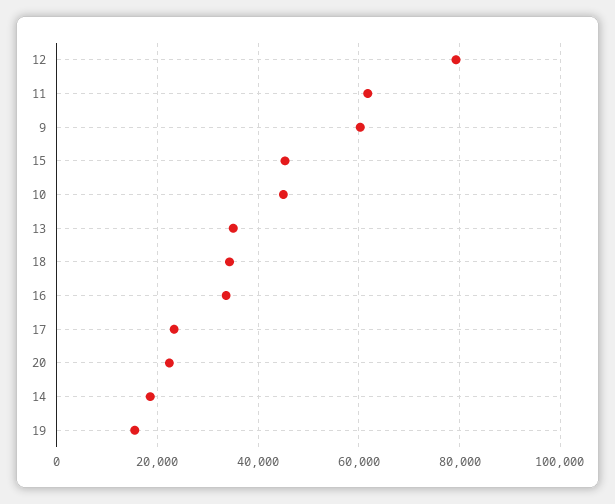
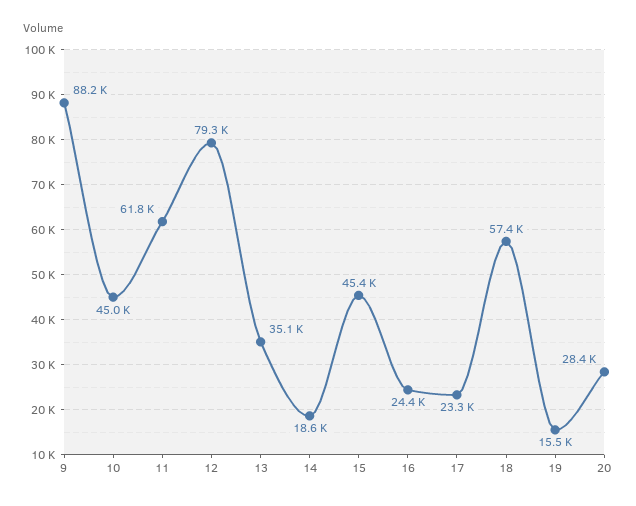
  {
    "12": 79300,
    "11": 61800,
-   "9": 60000,
+   "9": 88200,
    "15": 45400,
    "10": 45000,
    "13": 35100,
-   "18": 34000,
+   "18": 57400,
-   "16": 34000,
+   "16": 24400,
    "17": 23300,
-   "20": 22000,
+   "20": 28400,
    "14": 18600,
    "19": 15500
  }

